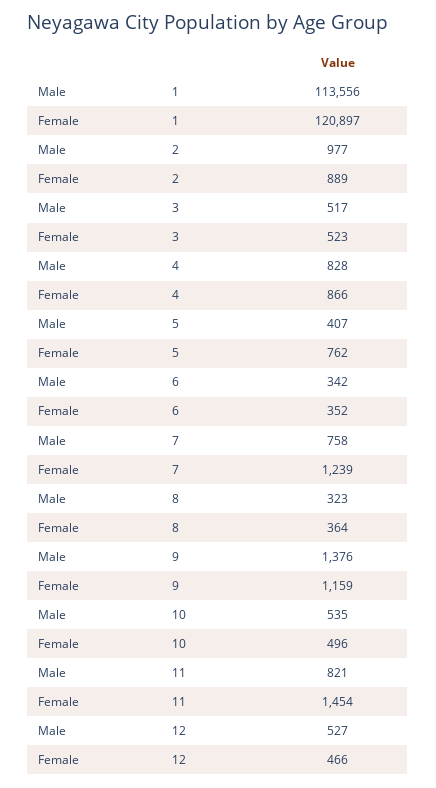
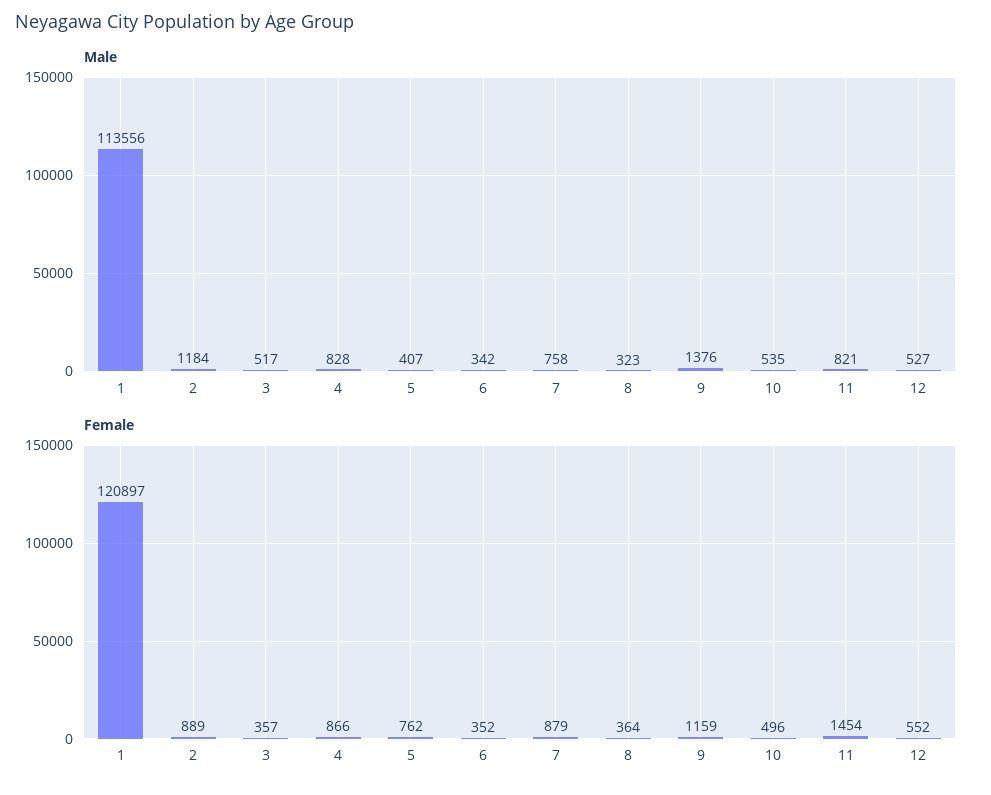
  {
    "Male": {
      "1": 113556,
-     "2": 977,
+     "2": 1184,
      "3": 517,
      "4": 828,
      "5": 407,
      "6": 342,
      "7": 758,
      "8": 323,
      "9": 1376,
      "10": 535,
      "11": 821,
      "12": 527
    },
    "Female": {
      "1": 120897,
      "2": 889,
-     "3": 523,
+     "3": 357,
      "4": 866,
      "5": 762,
      "6": 352,
-     "7": 1239,
+     "7": 879,
      "8": 364,
      "9": 1159,
      "10": 496,
      "11": 1454,
-     "12": 466
+     "12": 552
    }
  }

